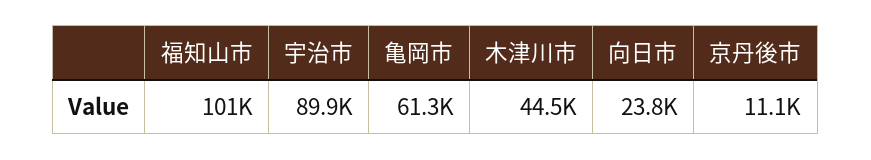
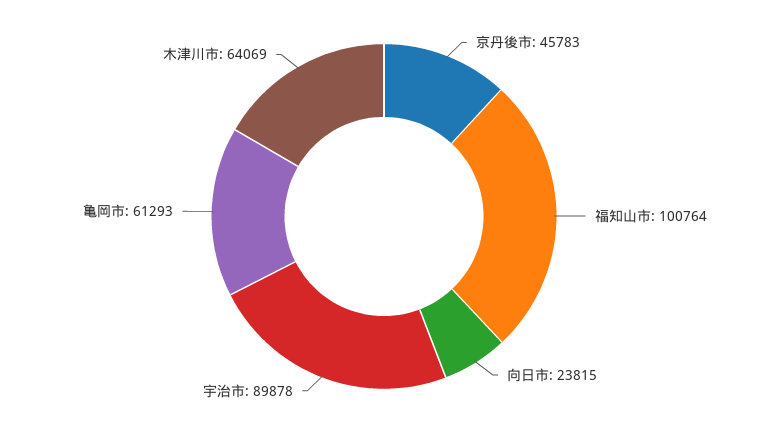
  {
    "福知山市": 100764,
    "宇治市": 89878,
    "亀岡市": 61293,
-   "木津川市": 44500,
+   "木津川市": 64069,
    "向日市": 23815,
-   "京丹後市": 11100
+   "京丹後市": 45783
  }

